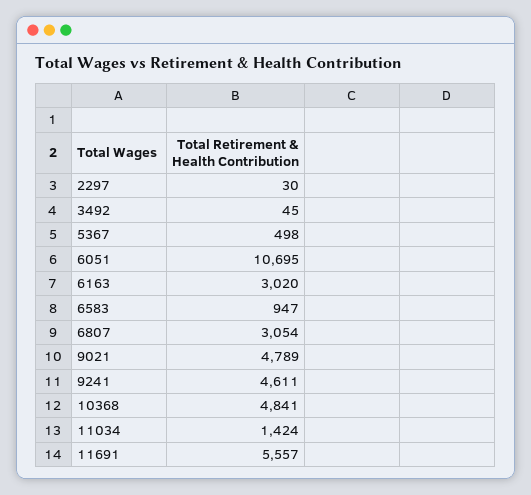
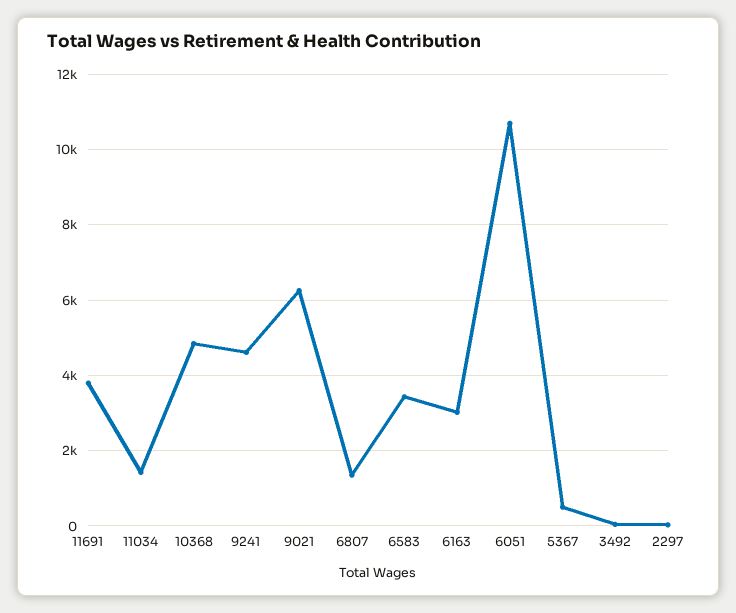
  {
    "2297": 30,
    "3492": 45,
    "5367": 498,
    "6051": 10695,
    "6163": 3020,
-   "6583": 947,
+   "6583": 3400,
-   "6807": 3054,
+   "6807": 1400,
-   "9021": 4789,
+   "9021": 6200,
    "9241": 4611,
    "10368": 4841,
    "11034": 1424,
-   "11691": 5557
+   "11691": 3800
  }

